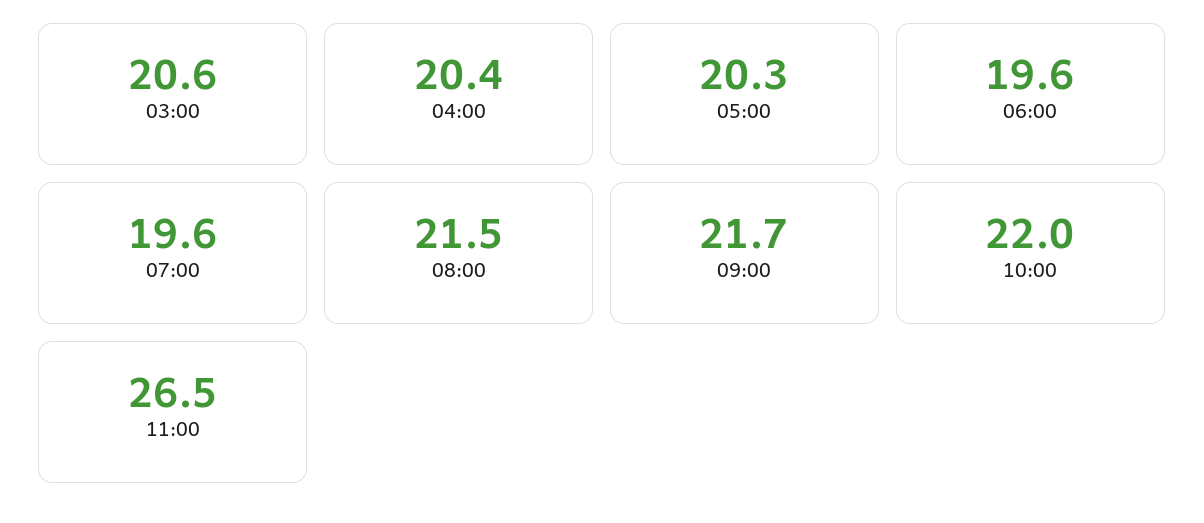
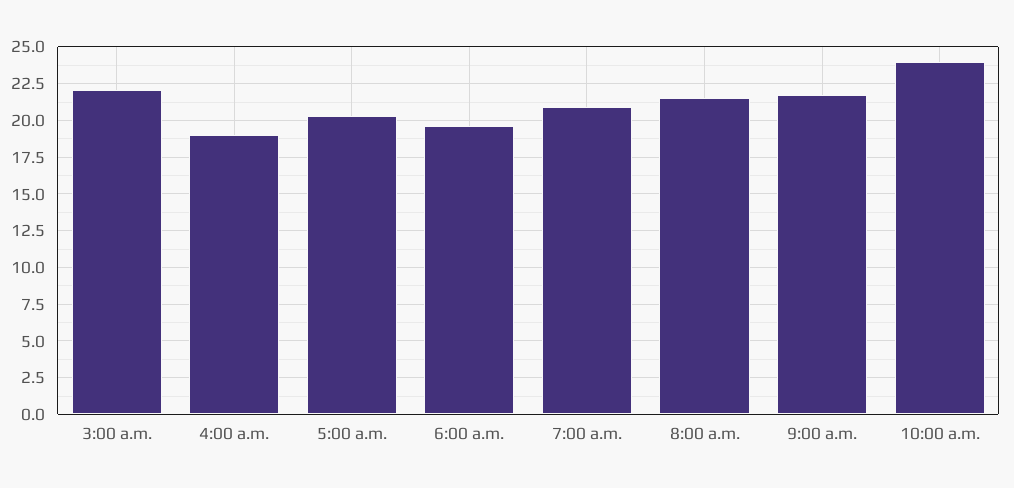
  {
-   "03:00": 20.6,
+   "03:00": 22,
-   "04:00": 20.4,
+   "04:00": 19,
    "05:00": 20.3,
    "06:00": 19.6,
-   "07:00": 19.6,
+   "07:00": 21,
    "08:00": 21.5,
    "09:00": 21.7,
-   "10:00": 22,
+   "10:00": 24
-   "11:00": 26.5
  }

